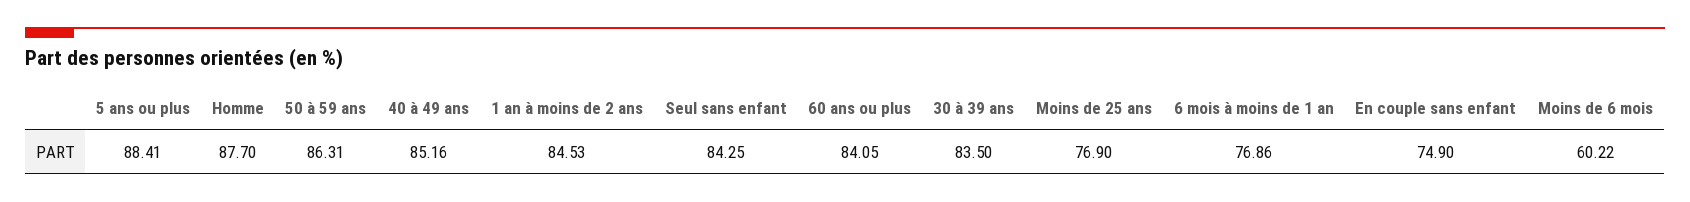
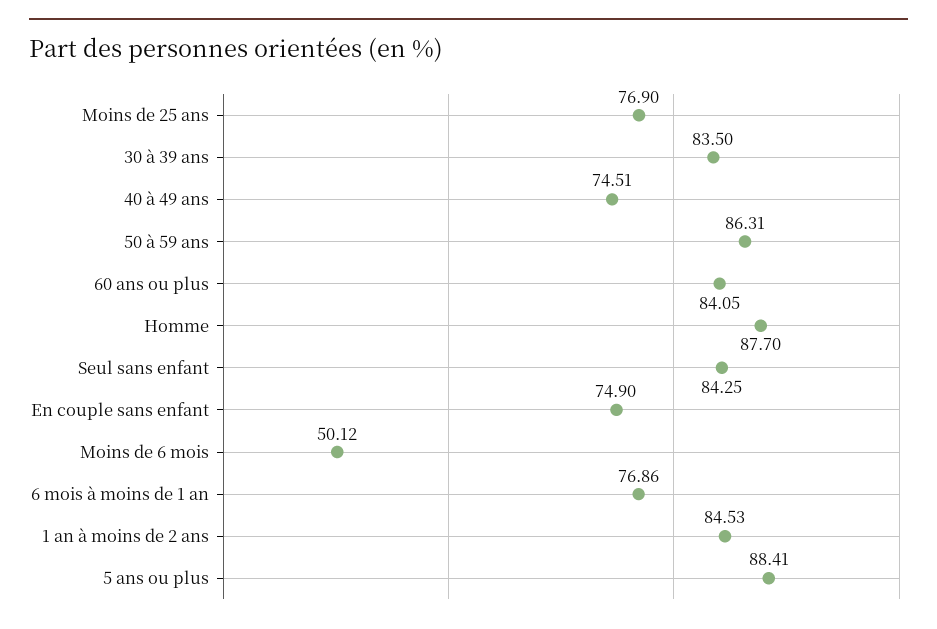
  {
    "5 ans ou plus": 88.41,
    "Homme": 87.7,
    "50 à 59 ans": 86.31,
-   "40 à 49 ans": 85.16,
+   "40 à 49 ans": 74.51,
    "1 an à moins de 2 ans": 84.53,
    "Seul sans enfant": 84.25,
    "60 ans ou plus": 84.05,
    "30 à 39 ans": 83.5,
    "Moins de 25 ans": 76.9,
    "6 mois à moins de 1 an": 76.86,
    "En couple sans enfant": 74.9,
-   "Moins de 6 mois": 60.22
+   "Moins de 6 mois": 50.12
  }

